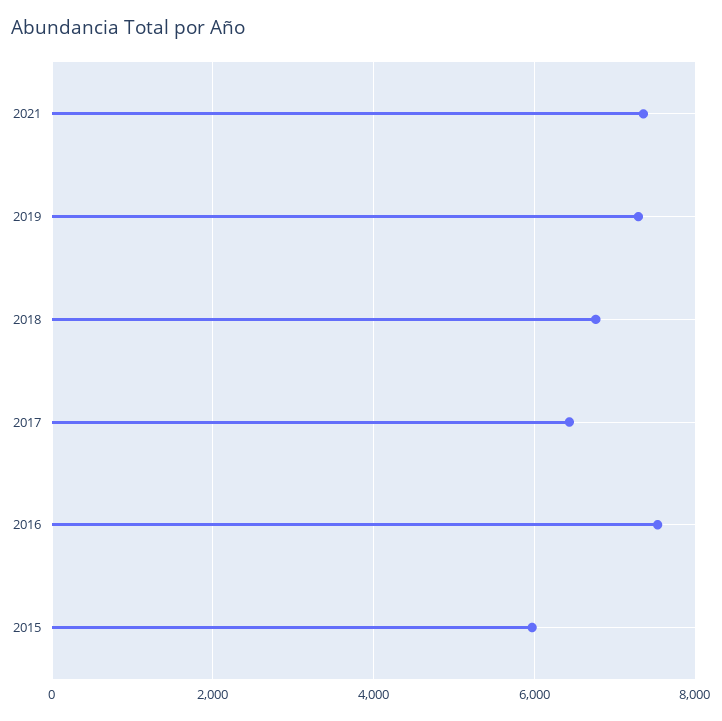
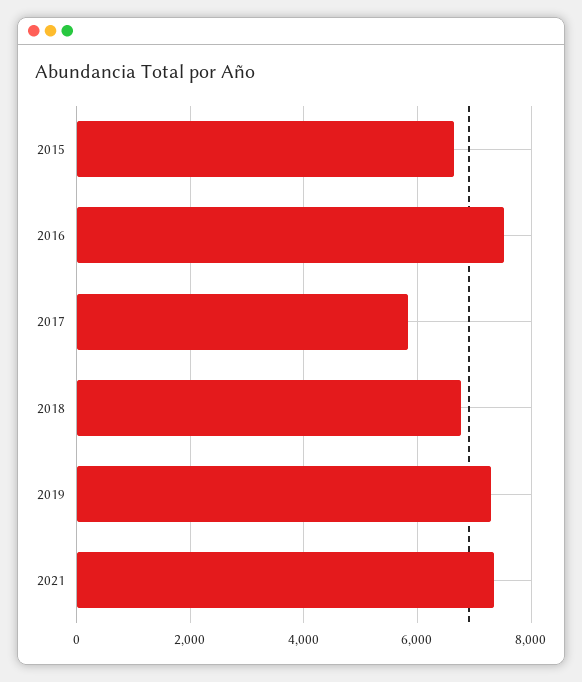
  {
    "2021": 7400,
    "2019": 7200,
    "2018": 6800,
-   "2017": 6400,
+   "2017": 5800,
    "2016": 7600,
-   "2015": 6000
+   "2015": 6600
  }

